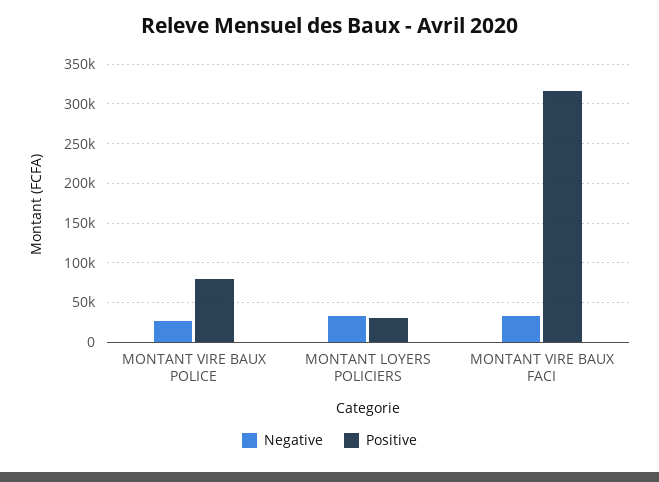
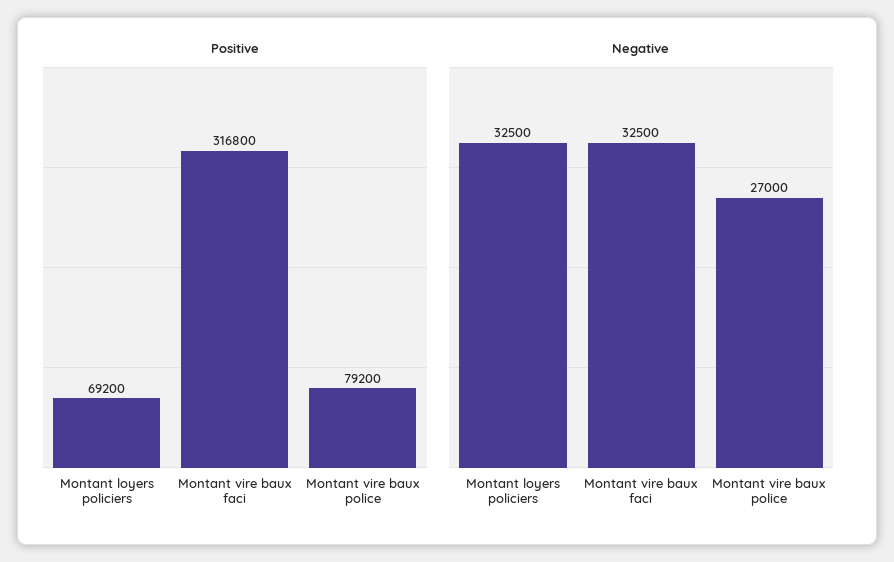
  {
    "Negative": {
      "MONTANT VIRE BAUX POLICE": 27000,
      "MONTANT LOYERS POLICIERS": 32500,
      "MONTANT VIRE BAUX FACI": 32500
    },
    "Positive": {
      "MONTANT VIRE BAUX POLICE": 79200,
-     "MONTANT LOYERS POLICIERS": 30000,
+     "MONTANT LOYERS POLICIERS": 69200,
      "MONTANT VIRE BAUX FACI": 316800
    }
  }

